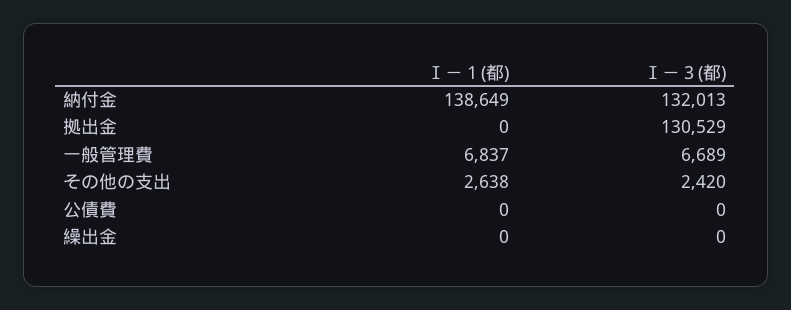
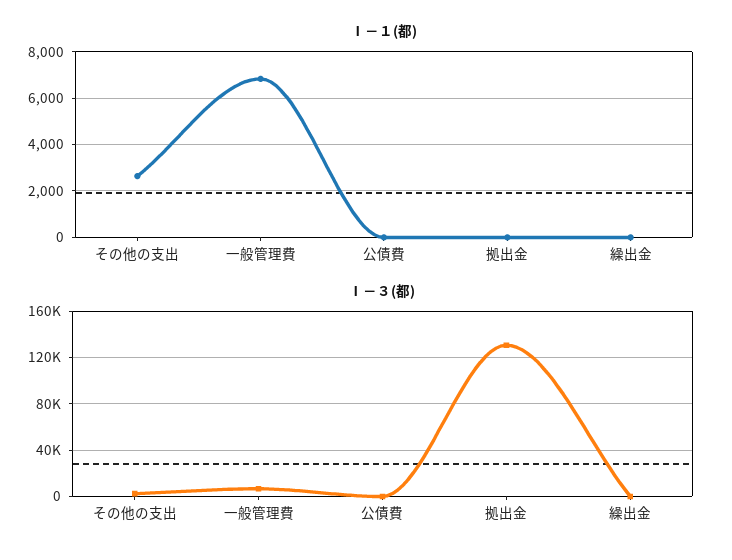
  {
    "Ⅰ－１(都)": {
-     "納付金": 138649,
      "拠出金": 0,
      "一般管理費": 6837,
      "その他の支出": 2638,
      "公債費": 0,
      "繰出金": 0
    },
    "Ⅰ－３(都)": {
-     "納付金": 132013,
      "拠出金": 130529,
      "一般管理費": 6689,
      "その他の支出": 2420,
      "公債費": 0,
      "繰出金": 0
    }
  }

